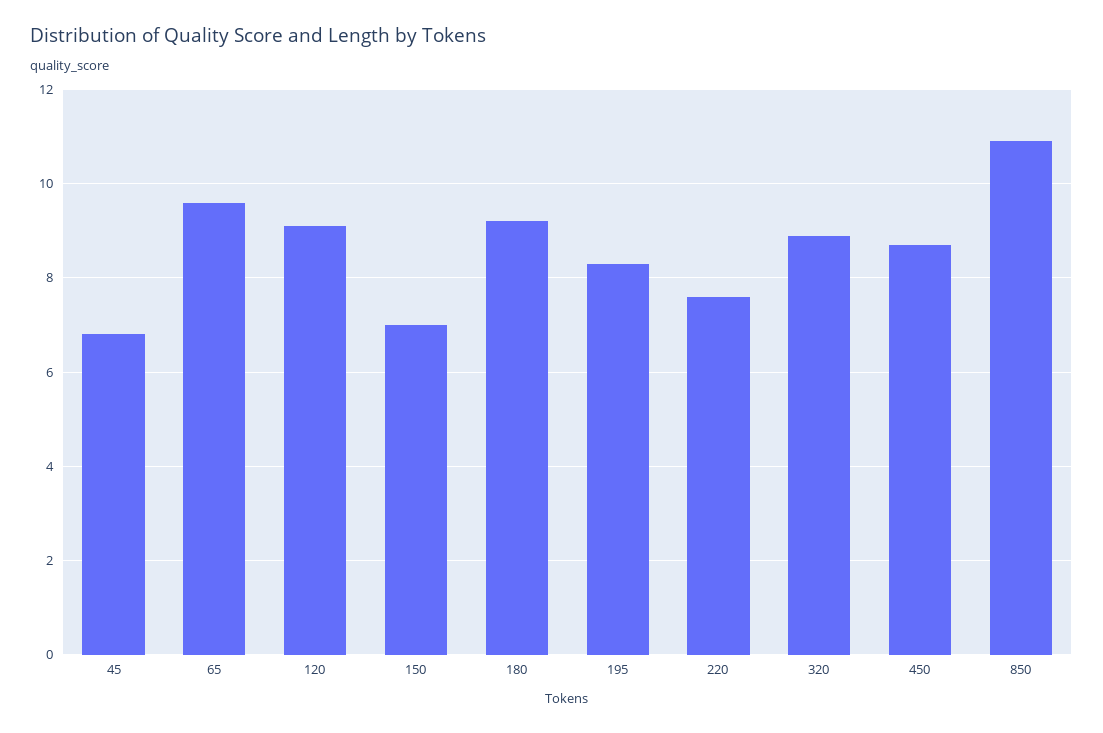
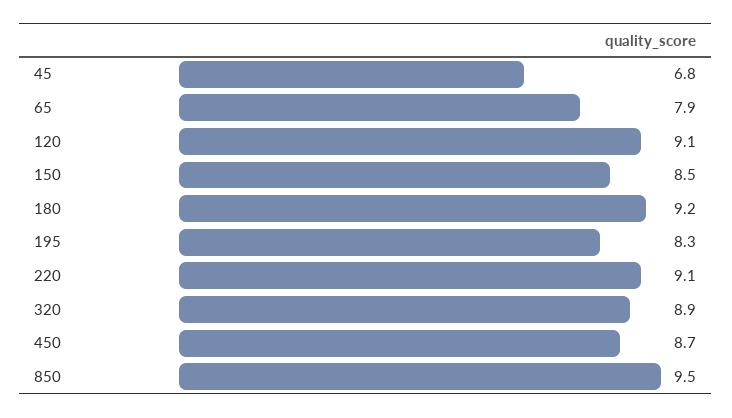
  {
    "45": 6.8,
-   "65": 9.5,
+   "65": 7.9,
    "120": 9.1,
-   "150": 7,
+   "150": 8.5,
    "180": 9.2,
    "195": 8.3,
-   "220": 7.5,
+   "220": 9.1,
    "320": 8.9,
    "450": 8.7,
-   "850": 11
+   "850": 9.5
  }

